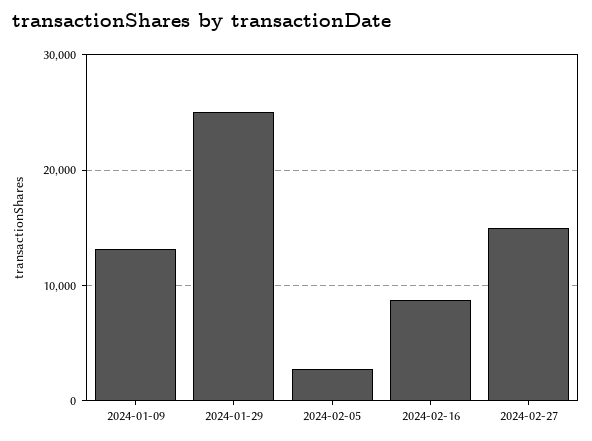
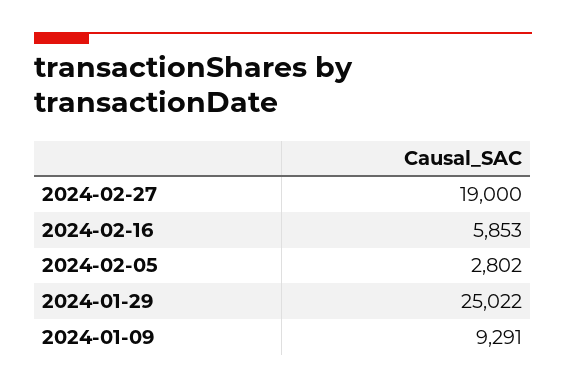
  {
-   "2024-01-09": 13000,
+   "2024-01-09": 9291,
    "2024-01-29": 25022,
    "2024-02-05": 2802,
-   "2024-02-16": 9000,
+   "2024-02-16": 5853,
-   "2024-02-27": 15000
+   "2024-02-27": 19000
  }

